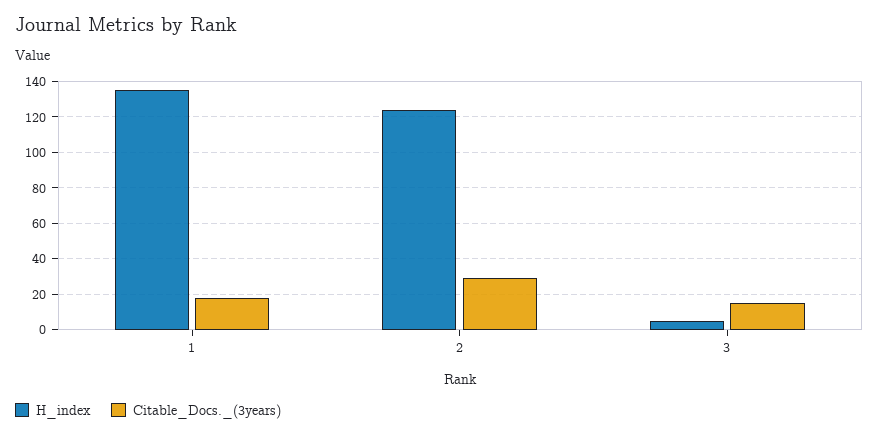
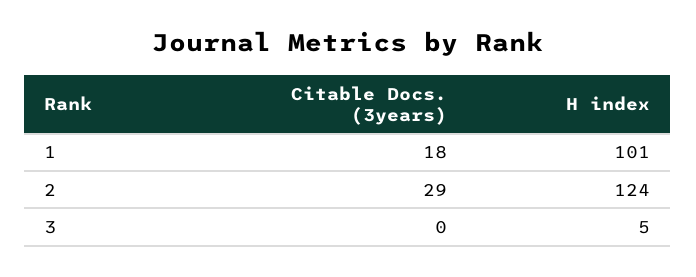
  {
    "H_index": {
-     "1": 135,
+     "1": 101,
      "2": 124,
      "3": 5
    },
    "Citable_Docs._(3years)": {
      "1": 18,
      "2": 29,
-     "3": 15
+     "3": 0
    }
  }

